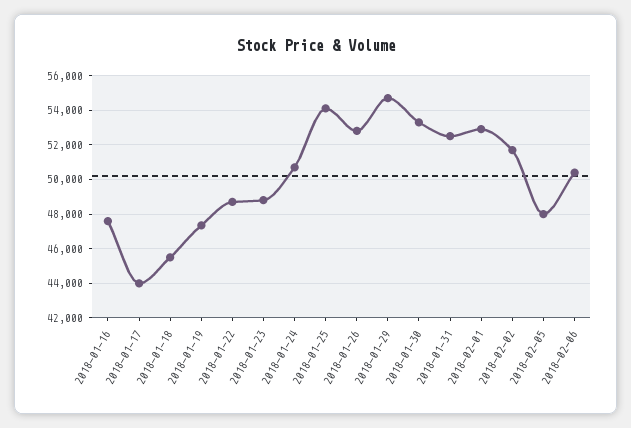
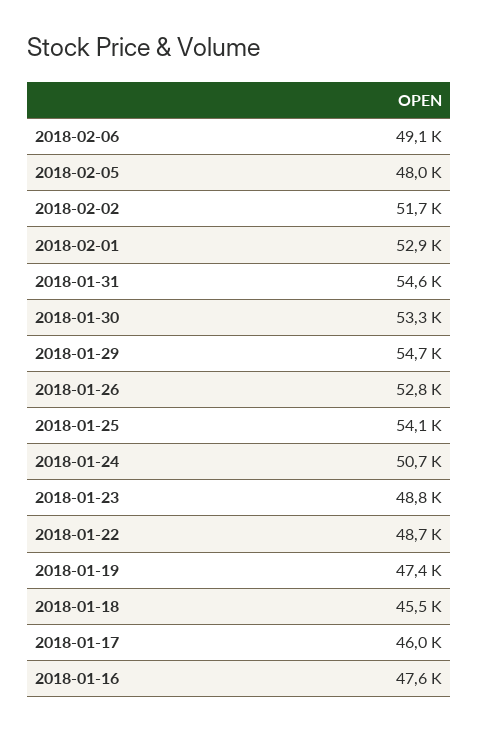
  {
    "2018-01-16": 47600,
-   "2018-01-17": 44000,
+   "2018-01-17": 46000,
    "2018-01-18": 45500,
    "2018-01-19": 47400,
    "2018-01-22": 48700,
    "2018-01-23": 48800,
    "2018-01-24": 50700,
    "2018-01-25": 54100,
    "2018-01-26": 52800,
    "2018-01-29": 54700,
    "2018-01-30": 53300,
-   "2018-01-31": 52500,
+   "2018-01-31": 54600,
    "2018-02-01": 52900,
    "2018-02-02": 51700,
    "2018-02-05": 48000,
-   "2018-02-06": 50500
+   "2018-02-06": 49100
  }

